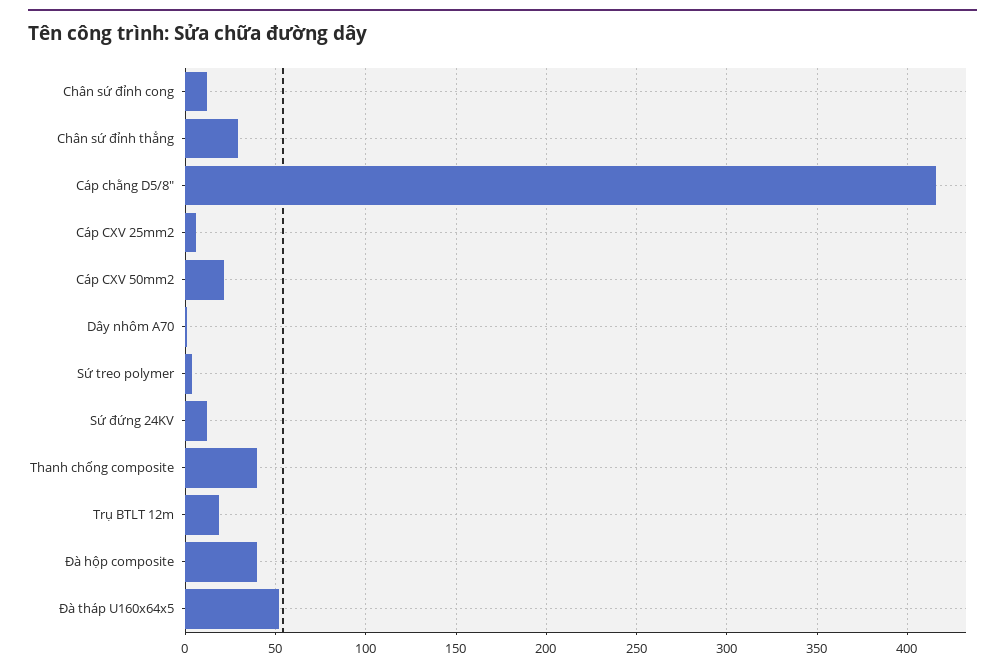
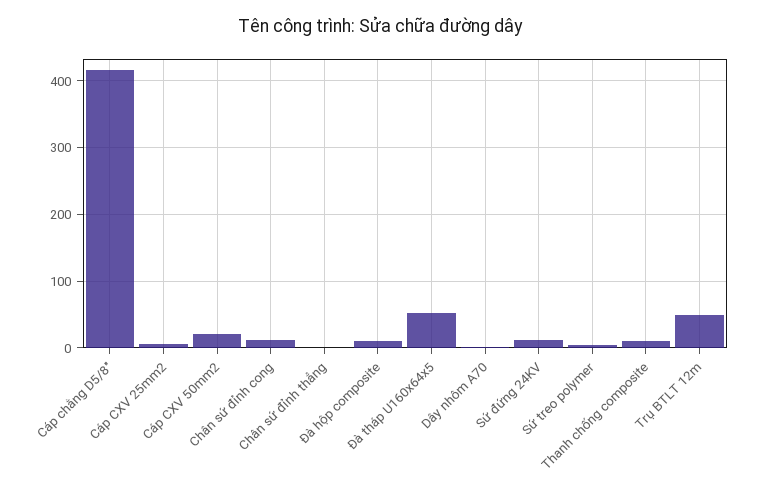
  {
    "Chân sứ đỉnh cong": 10,
-   "Chân sứ đỉnh thẳng": 30,
+   "Chân sứ đỉnh thẳng": 0,
    "Cáp chằng D5/8\"": 415,
    "Cáp CXV 25mm2": 5,
    "Cáp CXV 50mm2": 20,
    "Dây nhôm A70": 0,
    "Sứ treo polymer": 5,
    "Sứ đứng 24KV": 10,
-   "Thanh chống composite": 40,
+   "Thanh chống composite": 10,
-   "Trụ BTLT 12m": 20,
+   "Trụ BTLT 12m": 50,
-   "Đà hộp composite": 40,
+   "Đà hộp composite": 10,
    "Đà tháp U160x64x5": 50
  }

